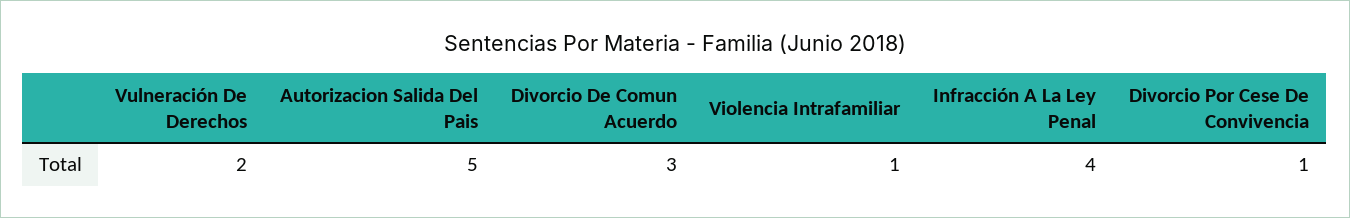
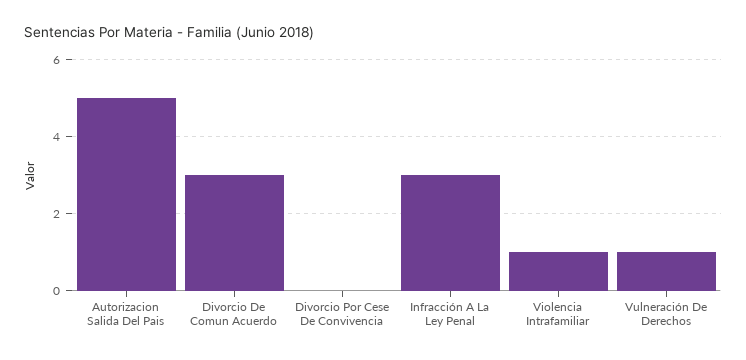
  {
-   "Vulneración De Derechos": 2,
+   "Vulneración De Derechos": 1,
    "Autorizacion Salida Del Pais": 5,
    "Divorcio De Comun Acuerdo": 3,
    "Violencia Intrafamiliar": 1,
-   "Infracción A La Ley Penal": 4,
+   "Infracción A La Ley Penal": 3,
-   "Divorcio Por Cese De Convivencia": 1
+   "Divorcio Por Cese De Convivencia": 0
  }

